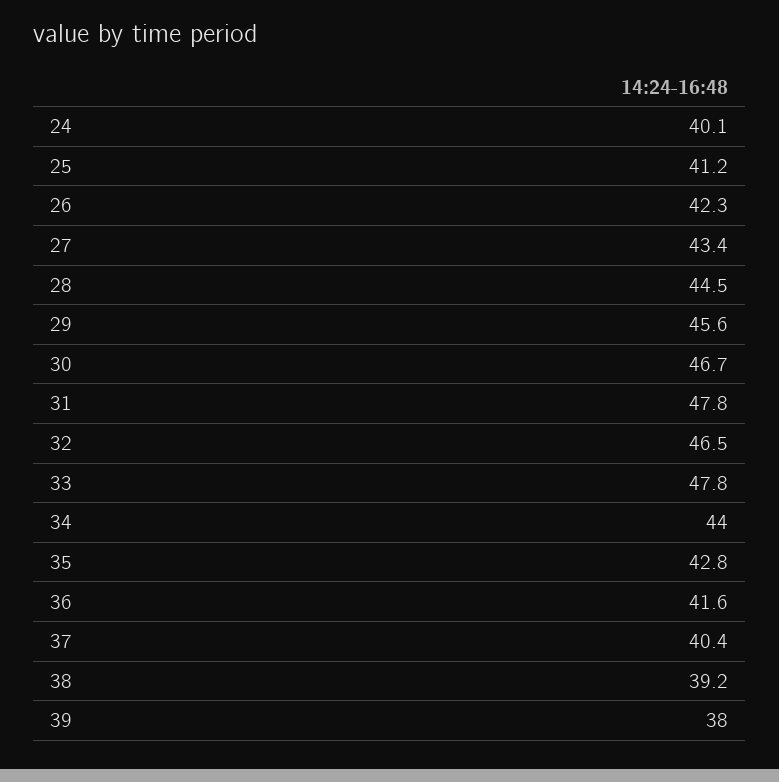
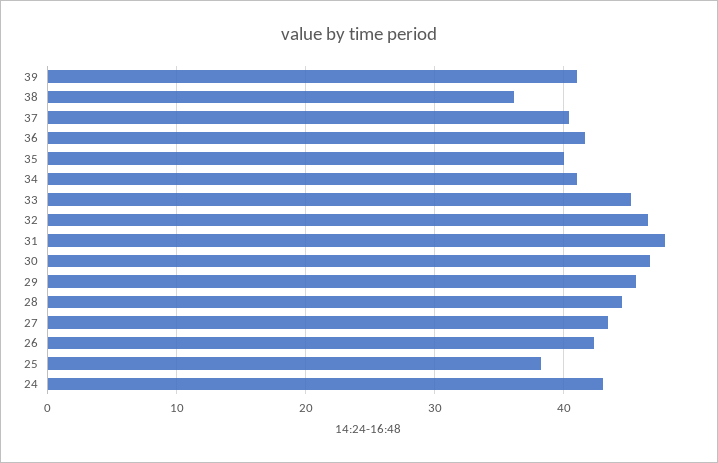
  {
-   "24": 40.1,
+   "24": 43,
-   "25": 41.2,
+   "25": 38,
    "26": 42.3,
    "27": 43.4,
    "28": 44.5,
    "29": 45.6,
    "30": 46.7,
    "31": 47.8,
    "32": 46.5,
-   "33": 47.8,
+   "33": 45,
-   "34": 44,
+   "34": 41,
-   "35": 42.8,
+   "35": 40,
    "36": 41.6,
    "37": 40.4,
-   "38": 39.2,
+   "38": 36,
-   "39": 38
+   "39": 41
  }

